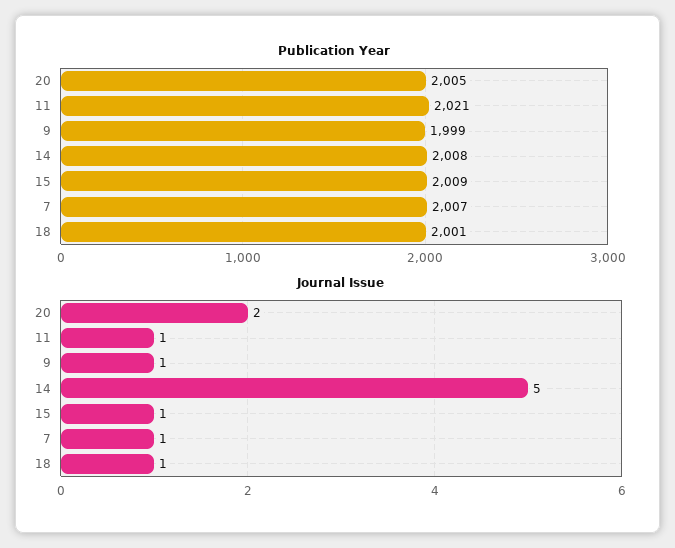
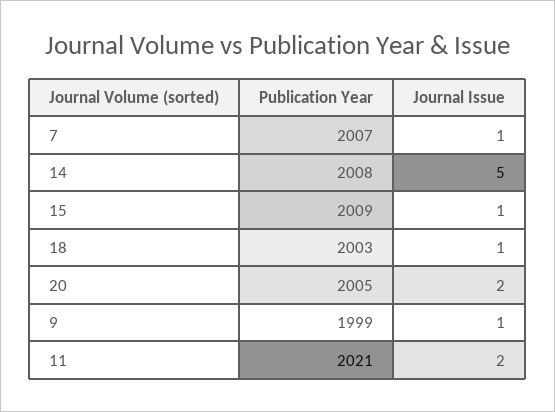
  {
    "Publication Year": {
      "20": 2005,
      "11": 2021,
      "9": 1999,
      "14": 2008,
      "15": 2009,
      "7": 2007,
-     "18": 2001
+     "18": 2003
    },
    "Journal Issue": {
      "20": 2,
-     "11": 1,
+     "11": 2,
      "9": 1,
      "14": 5,
      "15": 1,
      "7": 1,
      "18": 1
    }
  }

